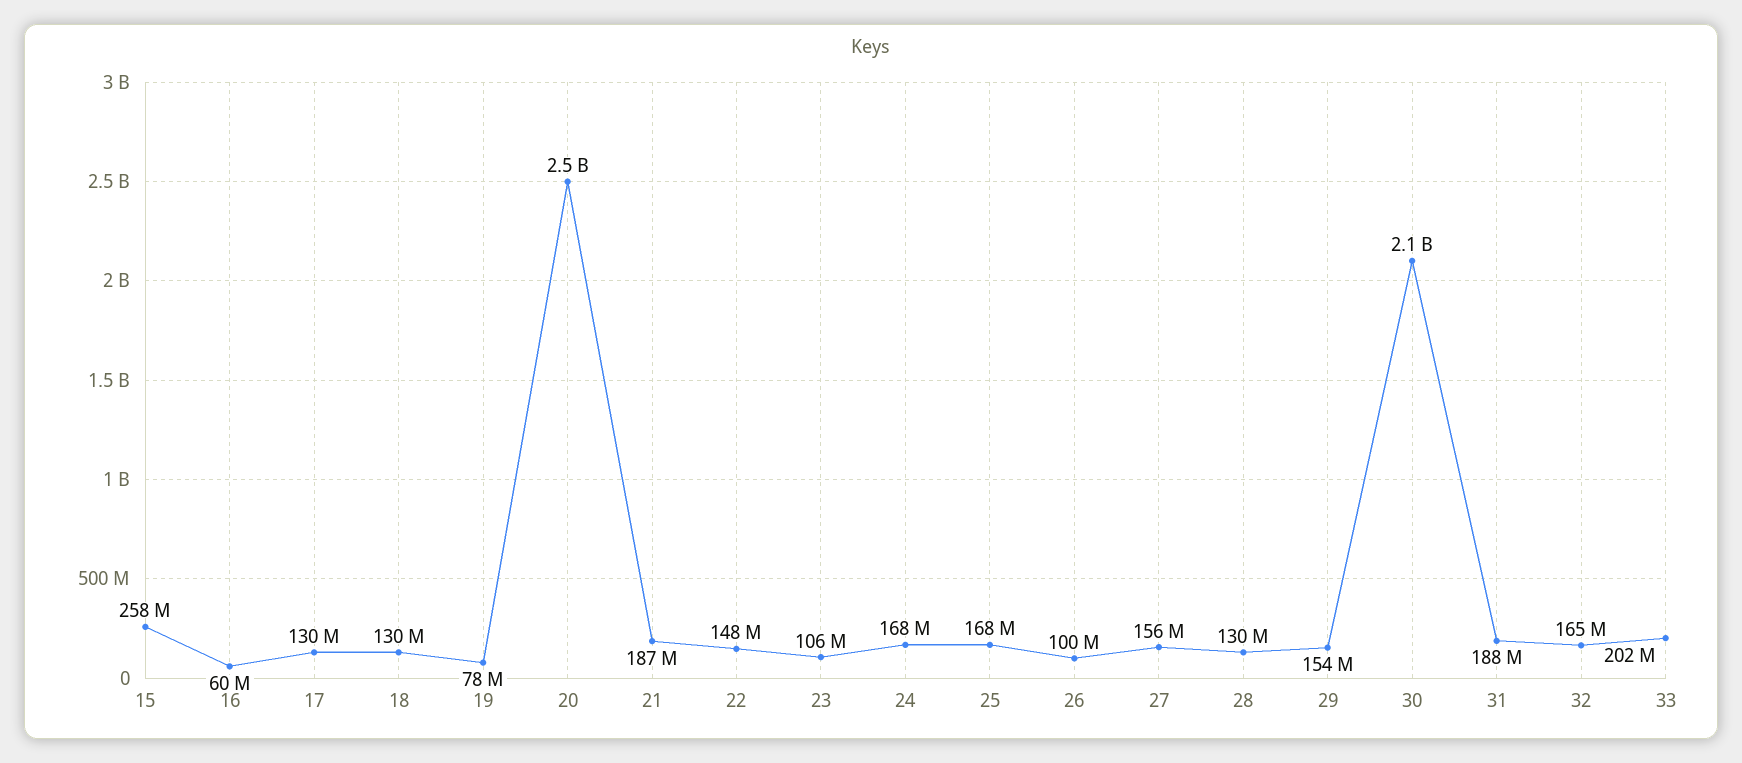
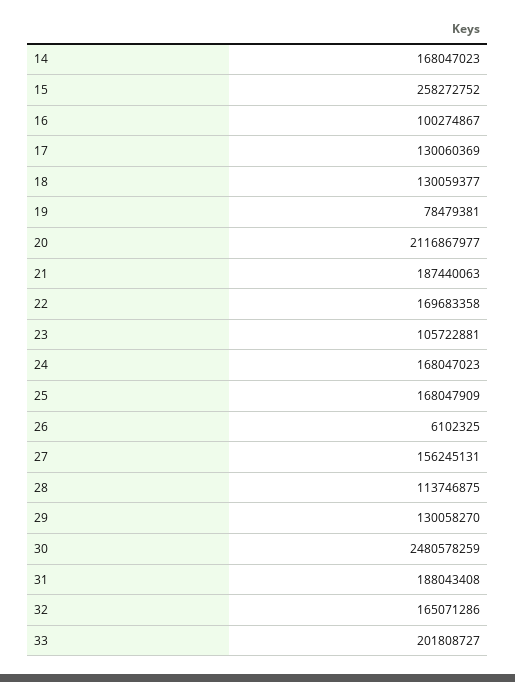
  {
    "15": 258272752,
-   "16": 60000000,
+   "16": 100274867,
    "17": 130060369,
    "18": 130059377,
    "19": 78479381,
-   "20": 2500000000,
+   "20": 2116867977,
    "21": 187440063,
-   "22": 148000000,
+   "22": 169683358,
    "23": 105722881,
    "24": 168047023,
    "25": 168047909,
-   "26": 100000000,
+   "26": 6102325,
    "27": 156245131,
-   "28": 130000000,
+   "28": 113746875,
-   "29": 154000000,
+   "29": 130058270,
-   "30": 2100000000,
+   "30": 2480578259,
    "31": 188043408,
    "32": 165071286,
-   "33": 201808727
+   "33": 201808727,
+   "14": 168047023
  }

